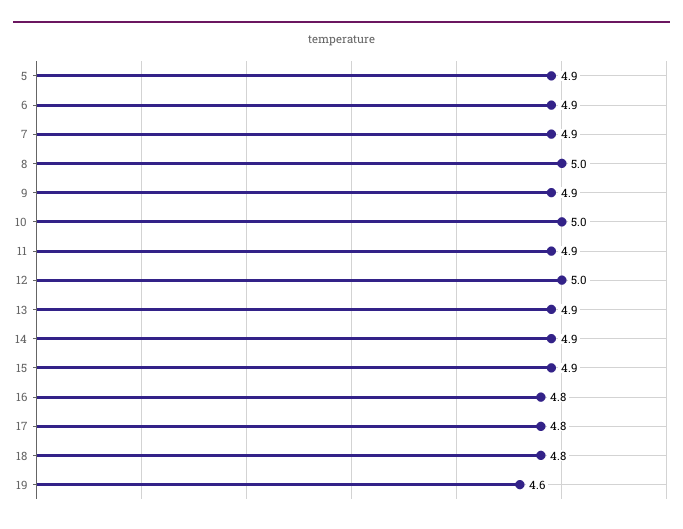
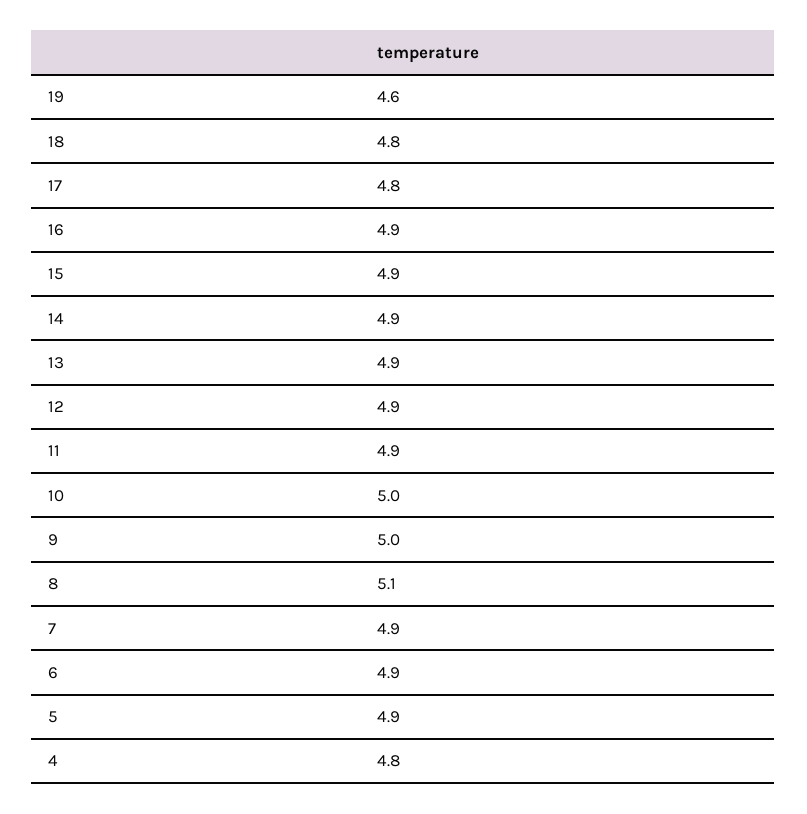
  {
    "5": 4.9,
    "6": 4.9,
    "7": 4.9,
-   "8": 5,
+   "8": 5.1,
-   "9": 4.9,
+   "9": 5,
    "10": 5,
    "11": 4.9,
-   "12": 5,
+   "12": 4.9,
    "13": 4.9,
    "14": 4.9,
    "15": 4.9,
-   "16": 4.8,
+   "16": 4.9,
    "17": 4.8,
    "18": 4.8,
-   "19": 4.6
+   "19": 4.6,
+   "4": 4.8
  }

